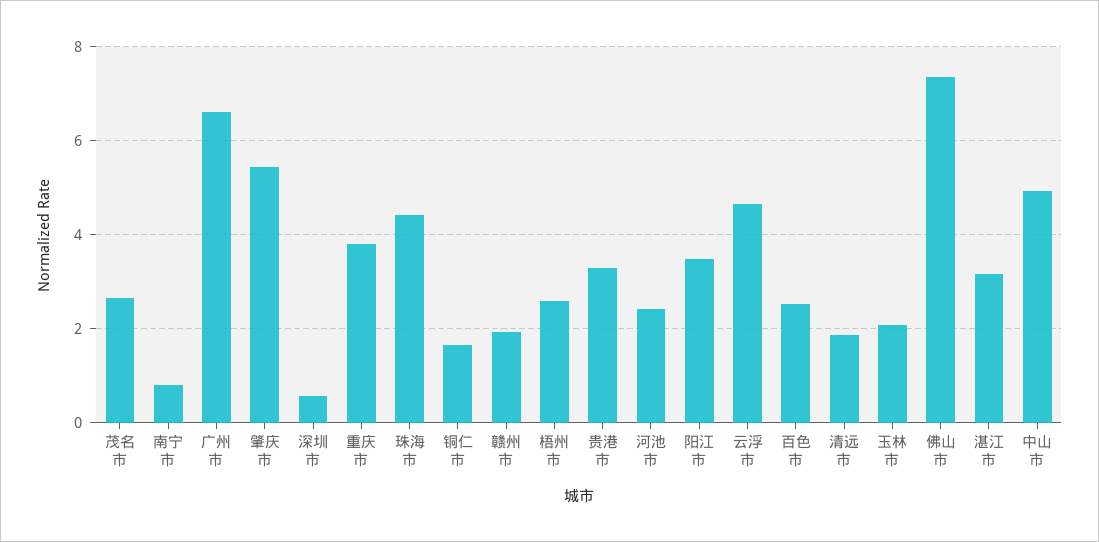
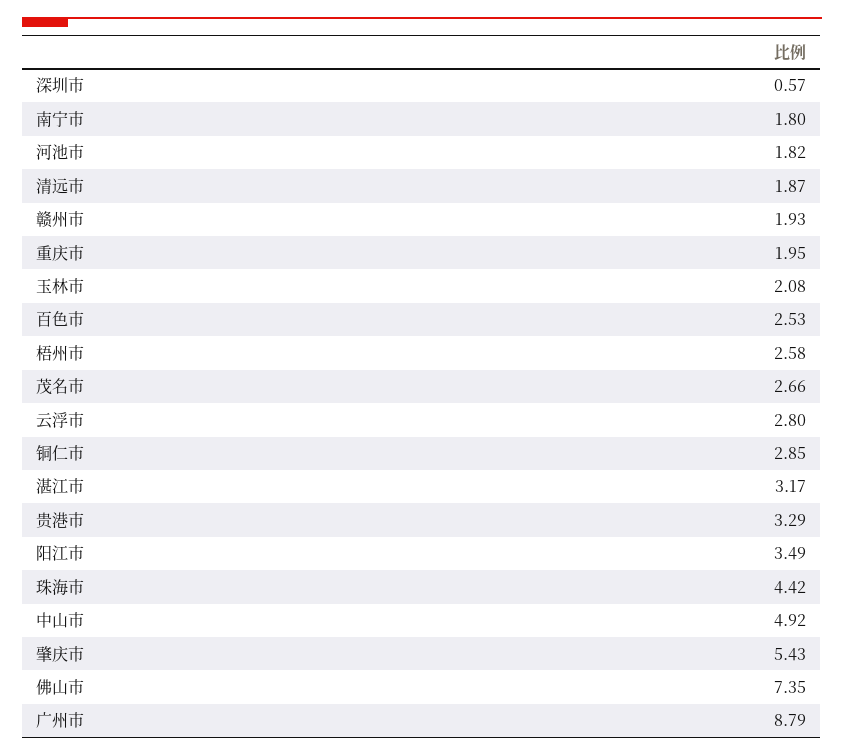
  {
    "茂名市": 2.66,
-   "南宁市": 0.8,
+   "南宁市": 1.8,
-   "广州市": 6.6,
+   "广州市": 8.79,
    "肇庆市": 5.43,
    "深圳市": 0.57,
-   "重庆市": 3.8,
+   "重庆市": 1.95,
    "珠海市": 4.42,
-   "铜仁市": 1.6,
+   "铜仁市": 2.85,
    "赣州市": 1.93,
    "梧州市": 2.58,
    "贵港市": 3.29,
-   "河池市": 2.4,
+   "河池市": 1.82,
    "阳江市": 3.49,
-   "云浮市": 4.6,
+   "云浮市": 2.8,
    "百色市": 2.53,
    "清远市": 1.87,
    "玉林市": 2.08,
    "佛山市": 7.35,
    "湛江市": 3.17,
    "中山市": 4.92
  }

